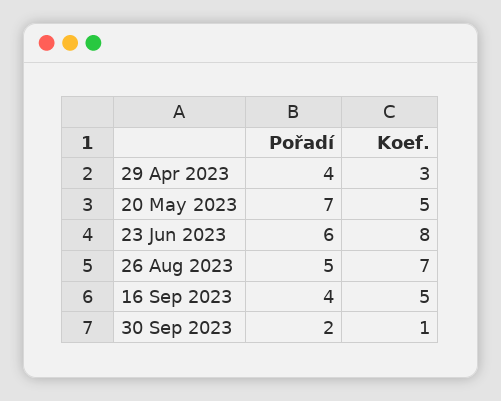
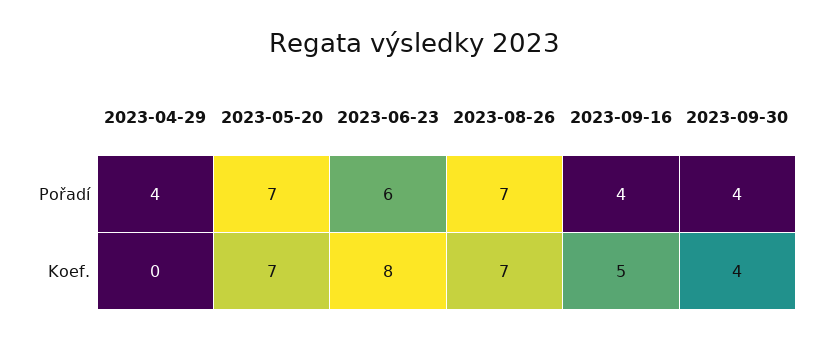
  {
    "Pořadí": {
      "29 Apr 2023": 4,
      "20 May 2023": 7,
      "23 Jun 2023": 6,
-     "26 Aug 2023": 5,
+     "26 Aug 2023": 7,
      "16 Sep 2023": 4,
-     "30 Sep 2023": 2
+     "30 Sep 2023": 4
    },
    "Koef.": {
-     "29 Apr 2023": 3,
+     "29 Apr 2023": 0,
-     "20 May 2023": 5,
+     "20 May 2023": 7,
      "23 Jun 2023": 8,
      "26 Aug 2023": 7,
      "16 Sep 2023": 5,
-     "30 Sep 2023": 1
+     "30 Sep 2023": 4
    }
  }

